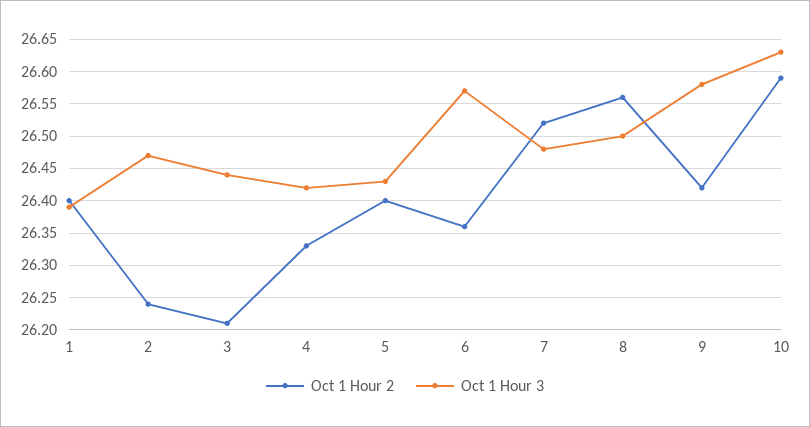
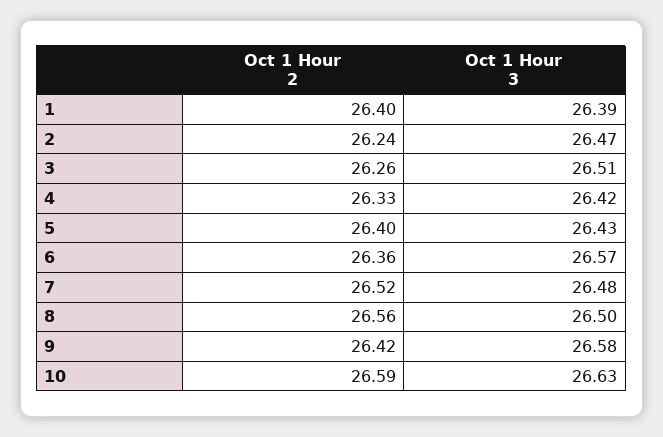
  {
    "Oct 1 Hour 2": {
      "1": 26.4,
      "2": 26.24,
-     "3": 26.21,
+     "3": 26.26,
      "4": 26.33,
      "5": 26.4,
      "6": 26.36,
      "7": 26.52,
      "8": 26.56,
      "9": 26.42,
      "10": 26.59
    },
    "Oct 1 Hour 3": {
      "1": 26.39,
      "2": 26.47,
-     "3": 26.44,
+     "3": 26.51,
      "4": 26.42,
      "5": 26.43,
      "6": 26.57,
      "7": 26.48,
      "8": 26.5,
      "9": 26.58,
      "10": 26.63
    }
  }

